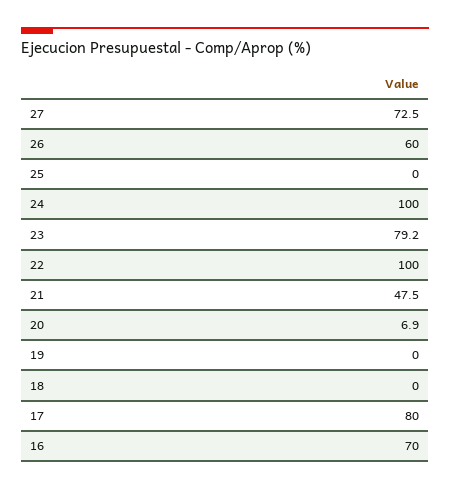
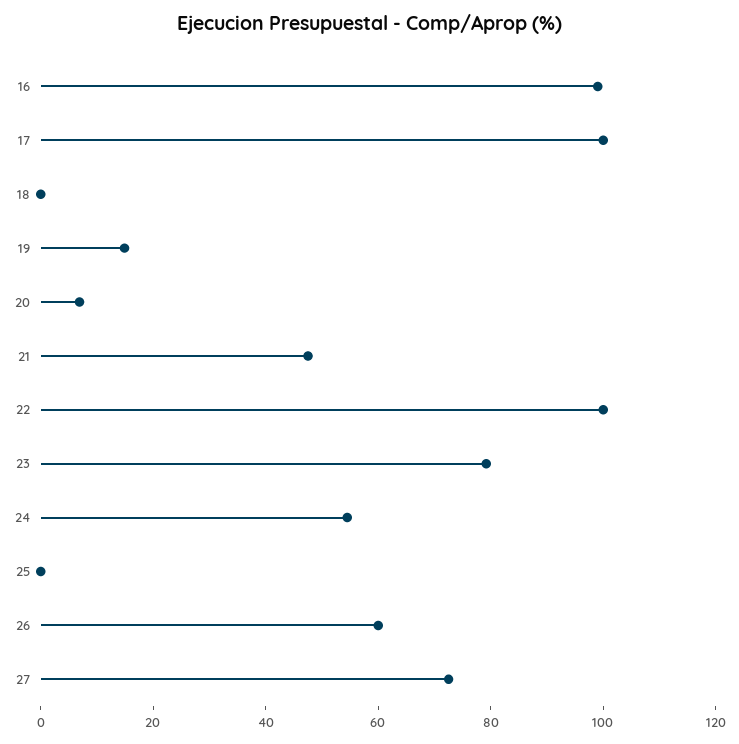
  {
    "27": 72.5,
    "26": 60,
    "25": 0,
-   "24": 100,
+   "24": 55,
    "23": 79.2,
    "22": 100,
    "21": 47.5,
    "20": 6.9,
-   "19": 0,
+   "19": 15,
    "18": 0,
-   "17": 80,
+   "17": 100,
-   "16": 70
+   "16": 100
  }

